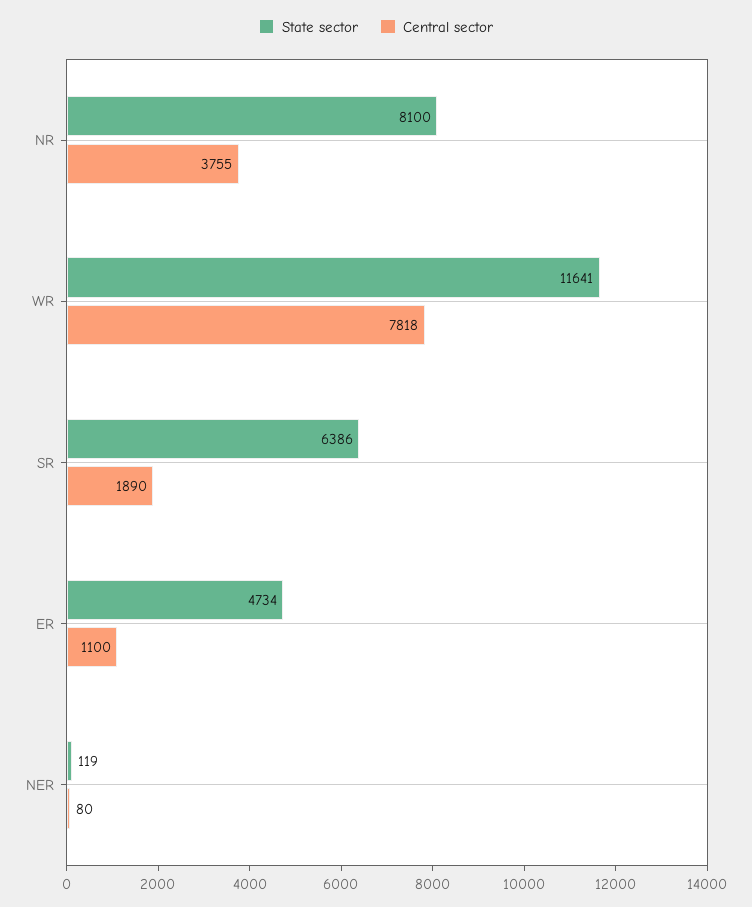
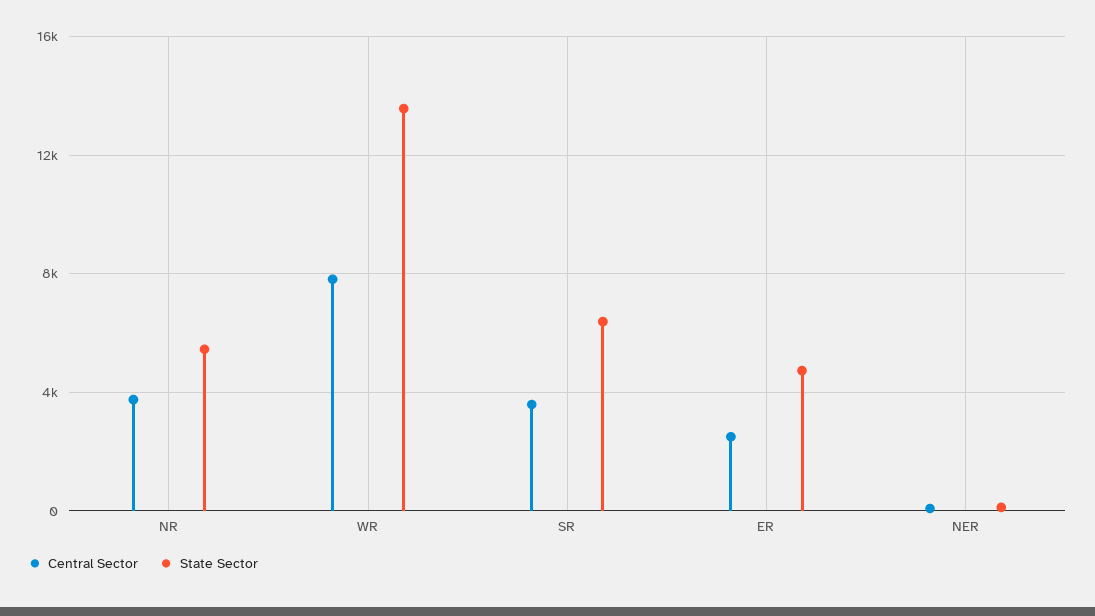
  {
    "State sector": {
-     "NR": 8100,
+     "NR": 5500,
-     "WR": 11641,
+     "WR": 13500,
      "SR": 6386,
      "ER": 4734,
      "NER": 119
    },
    "Central sector": {
      "NR": 3755,
      "WR": 7818,
-     "SR": 1890,
+     "SR": 3500,
-     "ER": 1100,
+     "ER": 2500,
      "NER": 80
    }
  }

